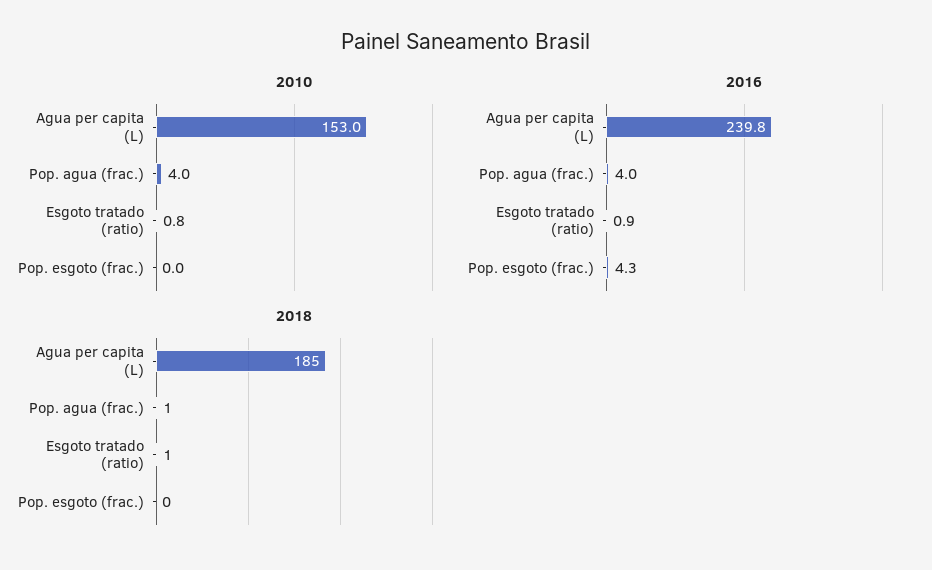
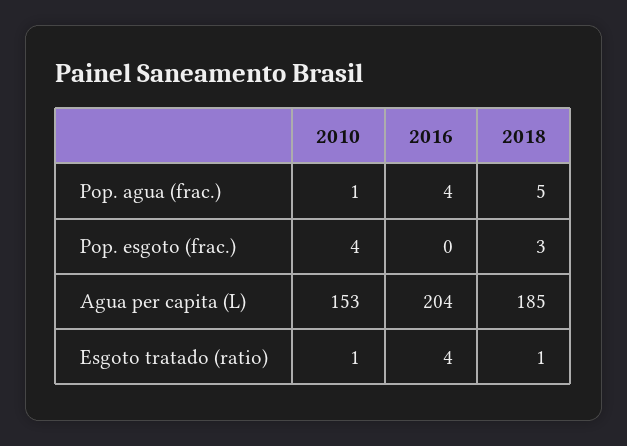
  {
    "2010": {
      "Agua per capita (L)": 153,
-     "Pop. agua (frac.)": 4,
+     "Pop. agua (frac.)": 1,
      "Esgoto tratado (ratio)": 0.8,
-     "Pop. esgoto (frac.)": 0
+     "Pop. esgoto (frac.)": 4
    },
    "2016": {
-     "Agua per capita (L)": 239.8,
+     "Agua per capita (L)": 204,
      "Pop. agua (frac.)": 4,
-     "Esgoto tratado (ratio)": 0.9,
+     "Esgoto tratado (ratio)": 4,
-     "Pop. esgoto (frac.)": 4.3
+     "Pop. esgoto (frac.)": 0
    },
    "2018": {
      "Agua per capita (L)": 185,
-     "Pop. agua (frac.)": 1,
+     "Pop. agua (frac.)": 5,
      "Esgoto tratado (ratio)": 1,
-     "Pop. esgoto (frac.)": 0
+     "Pop. esgoto (frac.)": 3
    }
  }

